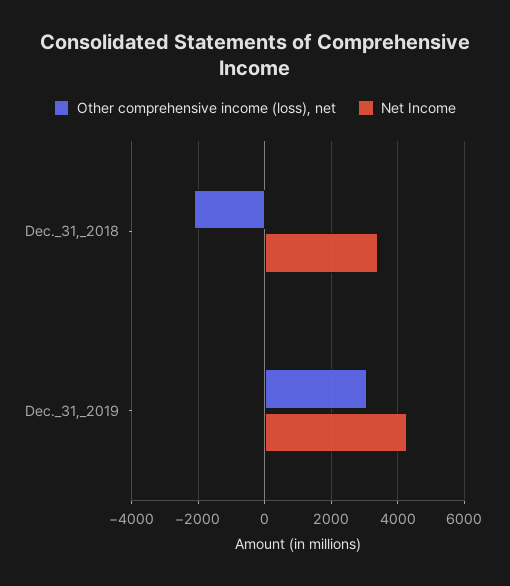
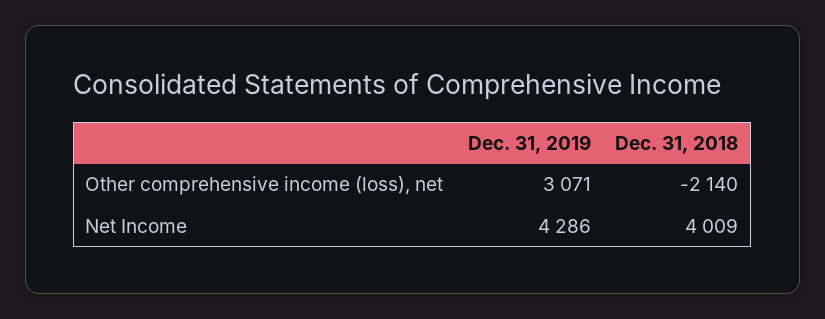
  {
    "Other comprehensive income (loss), net": {
      "Dec._31,_2018": -2140,
      "Dec._31,_2019": 3071
    },
    "Net Income": {
-     "Dec._31,_2018": 3400,
+     "Dec._31,_2018": 4009,
      "Dec._31,_2019": 4286
    }
  }

